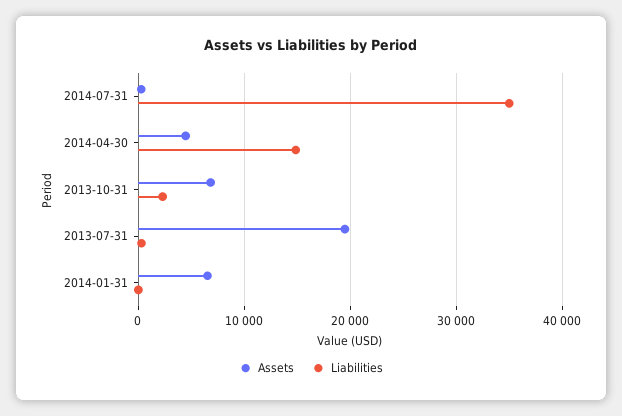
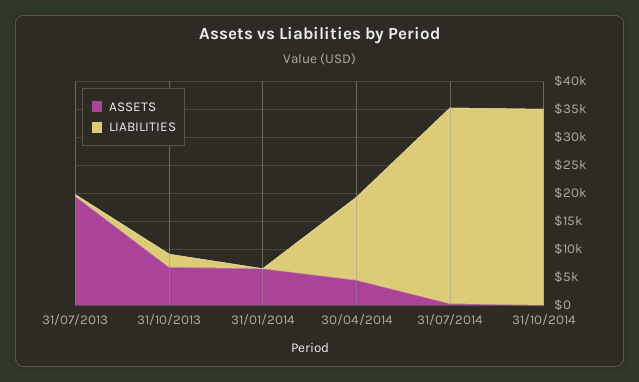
  {
    "Assets": {
      "2014-07-31": 0,
      "2014-04-30": 4000,
      "2013-10-31": 7000,
      "2013-07-31": 19000,
-     "2014-01-31": 7000
+     "2014-01-31": 7000,
+     "31/10/2014": 0
    },
    "Liabilities": {
      "2014-07-31": 35000,
      "2014-04-30": 15000,
      "2013-10-31": 2000,
      "2013-07-31": 0,
-     "2014-01-31": 0
+     "2014-01-31": 0,
+     "31/10/2014": 35000
    }
  }

